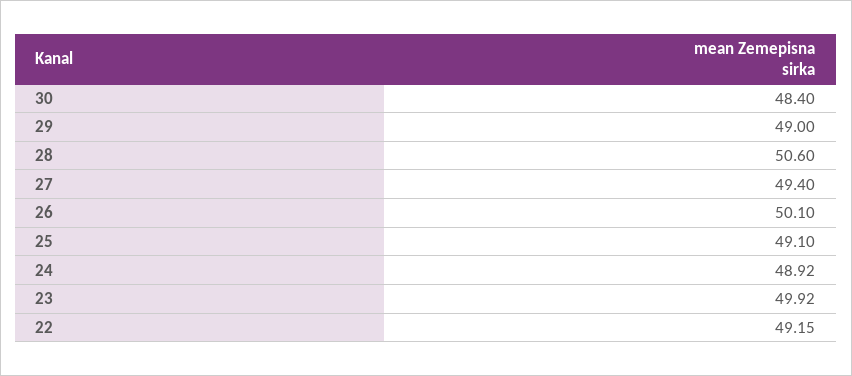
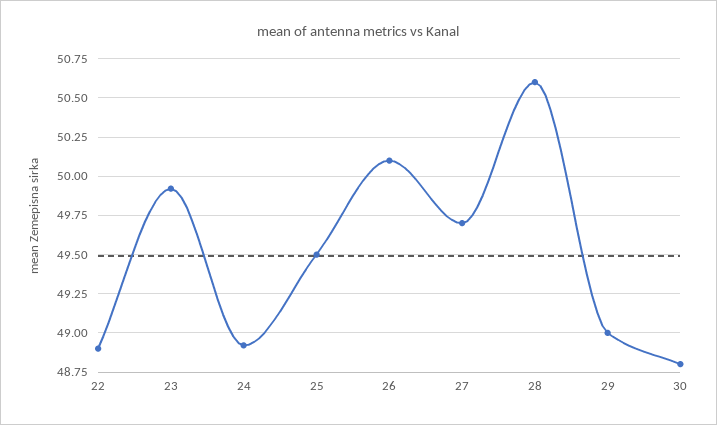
  {
-   "30": 48.4,
+   "30": 48.8,
    "29": 49,
    "28": 50.6,
-   "27": 49.4,
+   "27": 49.7,
    "26": 50.1,
-   "25": 49.1,
+   "25": 49.5,
    "24": 48.92,
    "23": 49.92,
-   "22": 49.15
+   "22": 48.9
  }

